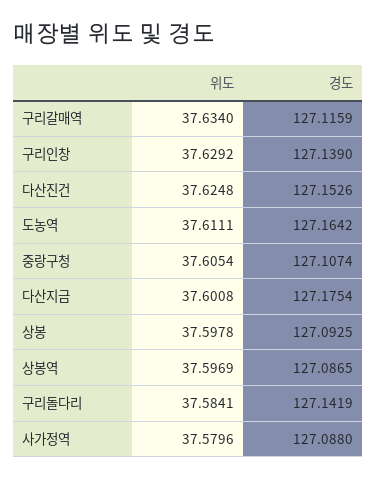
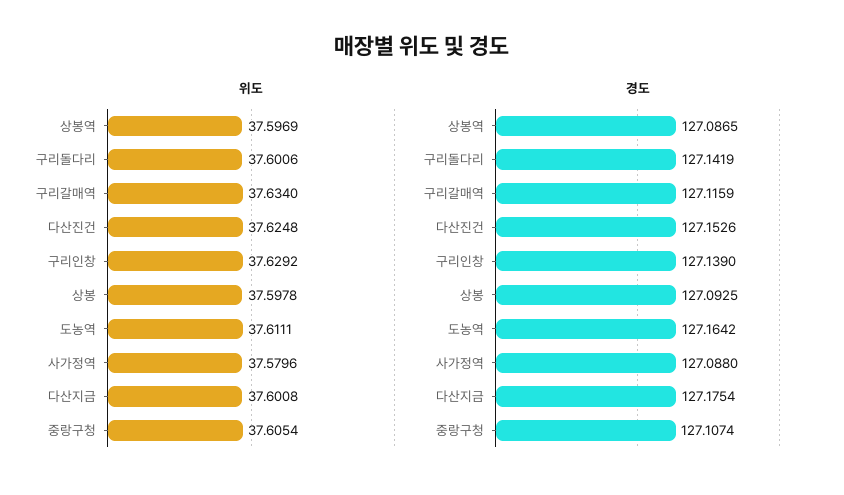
  {
    "위도": {
      "구리갈매역": 37.634,
      "구리인창": 37.6292,
      "다산진건": 37.6248,
      "도농역": 37.6111,
      "중랑구청": 37.6054,
      "다산지금": 37.6008,
      "상봉": 37.5978,
      "상봉역": 37.5969,
-     "구리돌다리": 37.5841,
+     "구리돌다리": 37.6006,
      "사가정역": 37.5796
    },
    "경도": {
      "구리갈매역": 127.1159,
      "구리인창": 127.139,
      "다산진건": 127.1526,
      "도농역": 127.1642,
      "중랑구청": 127.1074,
      "다산지금": 127.1754,
      "상봉": 127.0925,
      "상봉역": 127.0865,
      "구리돌다리": 127.1419,
      "사가정역": 127.088
    }
  }

